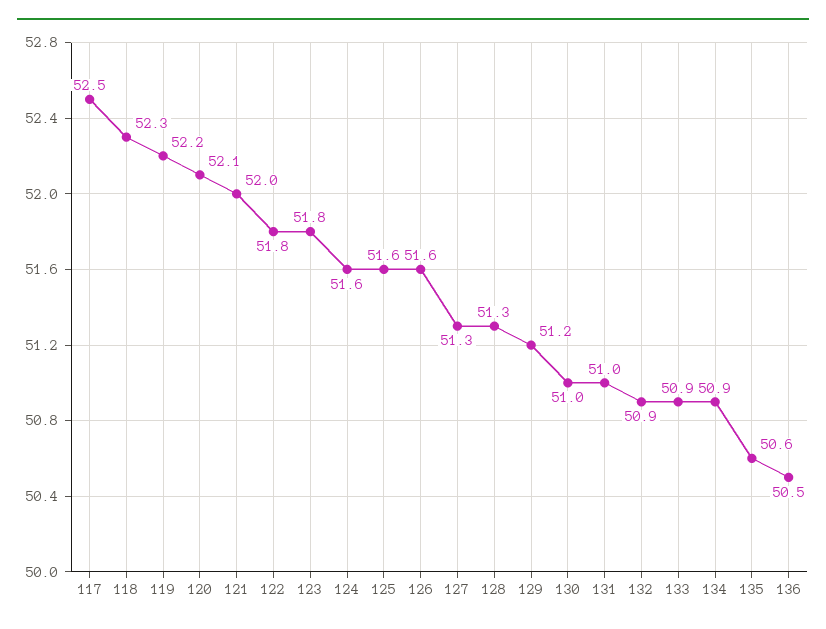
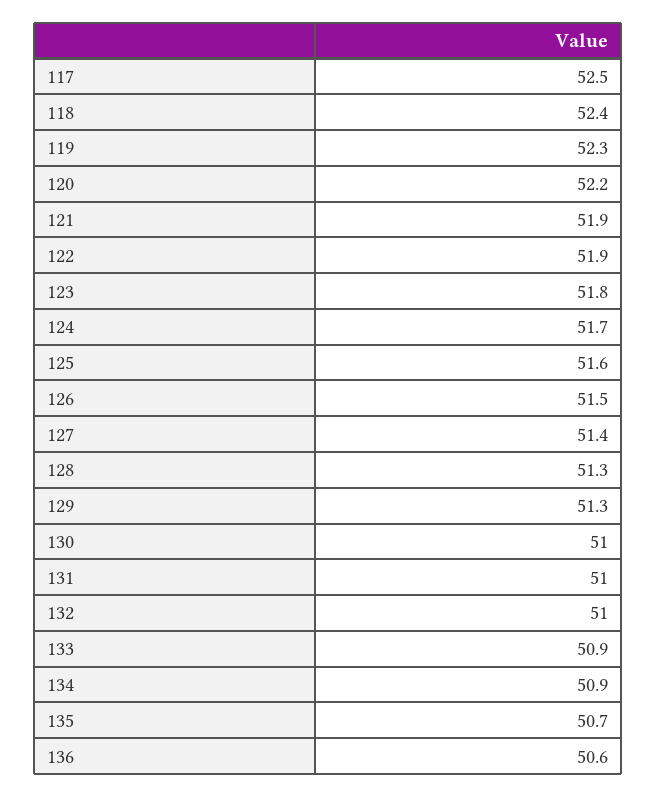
  {
    "117": 52.5,
-   "118": 52.3,
+   "118": 52.4,
-   "119": 52.2,
+   "119": 52.3,
-   "120": 52.1,
+   "120": 52.2,
-   "121": 52,
+   "121": 51.9,
-   "122": 51.8,
+   "122": 51.9,
    "123": 51.8,
-   "124": 51.6,
+   "124": 51.7,
    "125": 51.6,
-   "126": 51.6,
+   "126": 51.5,
-   "127": 51.3,
+   "127": 51.4,
    "128": 51.3,
-   "129": 51.2,
+   "129": 51.3,
    "130": 51,
    "131": 51,
-   "132": 50.9,
+   "132": 51,
    "133": 50.9,
    "134": 50.9,
-   "135": 50.6,
+   "135": 50.7,
-   "136": 50.5
+   "136": 50.6
  }

